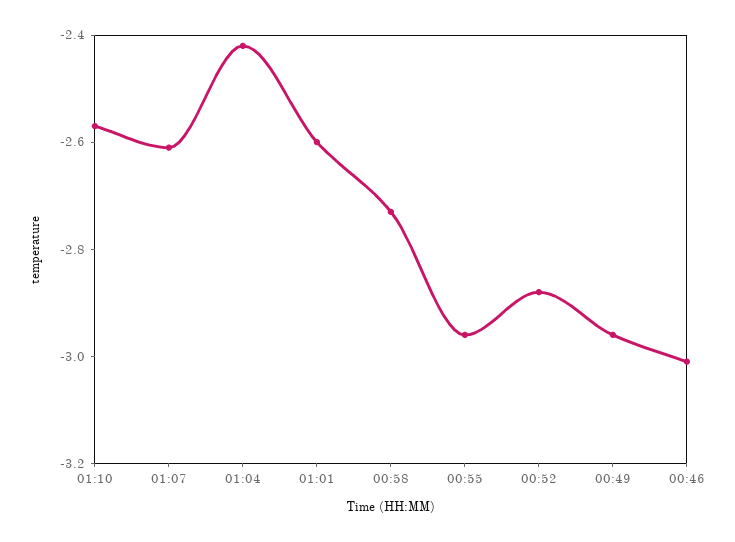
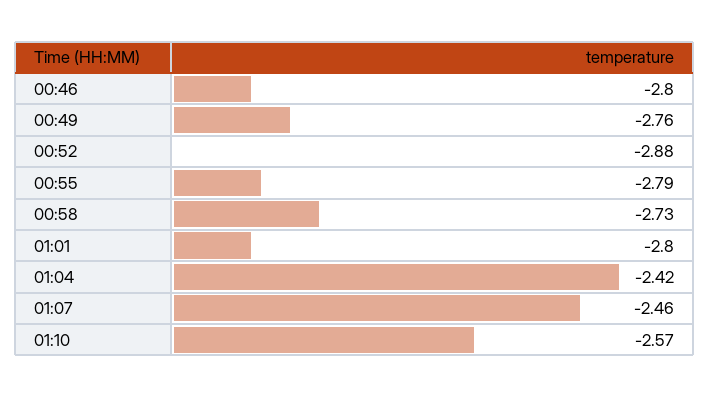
  {
    "01:10": -2.57,
-   "01:07": -2.6,
+   "01:07": -2.46,
    "01:04": -2.42,
-   "01:01": -2.6,
+   "01:01": -2.8,
    "00:58": -2.73,
-   "00:55": -2.95,
+   "00:55": -2.79,
    "00:52": -2.88,
-   "00:49": -2.95,
+   "00:49": -2.76,
-   "00:46": -3
+   "00:46": -2.8
  }

